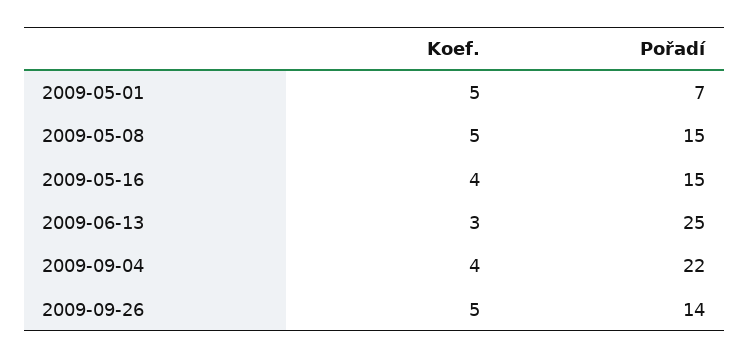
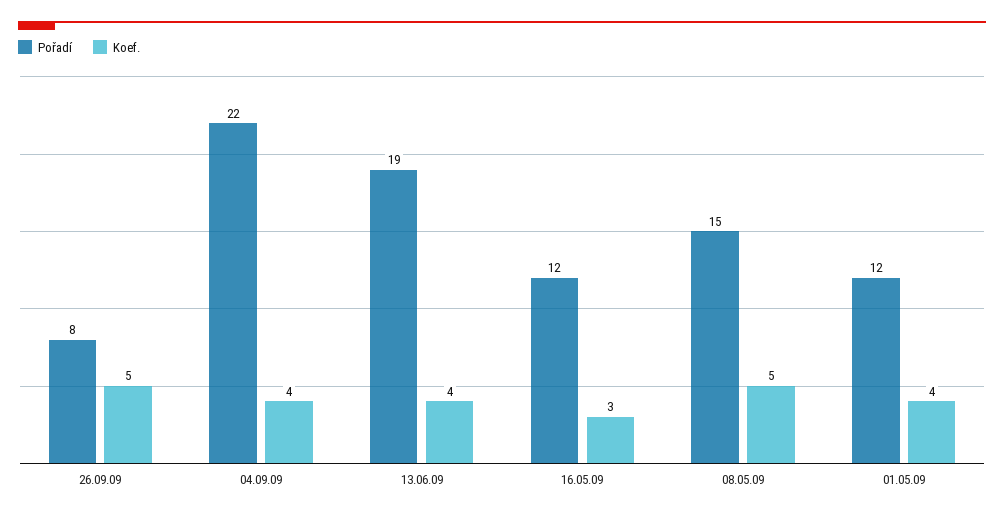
  {
    "Koef.": {
-     "2009-05-01": 5,
+     "2009-05-01": 4,
      "2009-05-08": 5,
-     "2009-05-16": 4,
+     "2009-05-16": 3,
-     "2009-06-13": 3,
+     "2009-06-13": 4,
      "2009-09-04": 4,
      "2009-09-26": 5
    },
    "Pořadí": {
-     "2009-05-01": 7,
+     "2009-05-01": 12,
      "2009-05-08": 15,
-     "2009-05-16": 15,
+     "2009-05-16": 12,
-     "2009-06-13": 25,
+     "2009-06-13": 19,
      "2009-09-04": 22,
-     "2009-09-26": 14
+     "2009-09-26": 8
    }
  }

